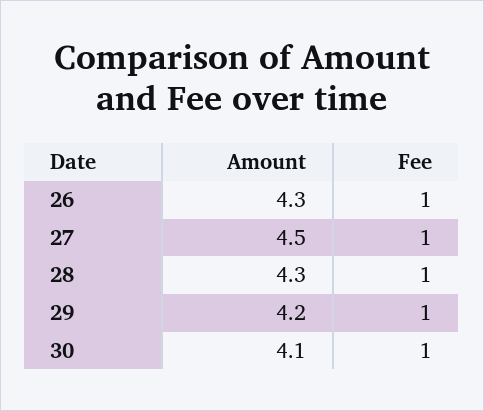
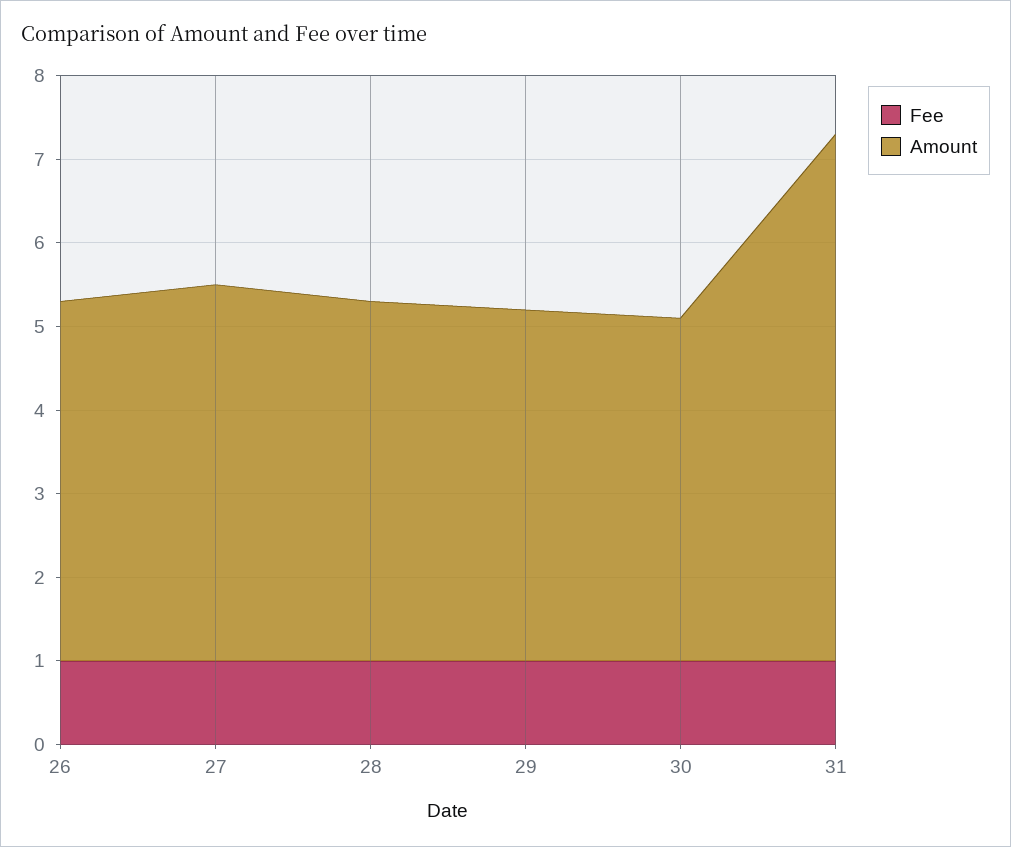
  {
    "Amount": {
      "26": 4.3,
      "27": 4.5,
      "28": 4.3,
      "29": 4.2,
-     "30": 4.1
+     "30": 4.1,
+     "31": 6.3
    },
    "Fee": {
      "26": 1,
      "27": 1,
      "28": 1,
      "29": 1,
-     "30": 1
+     "30": 1,
+     "31": 1
    }
  }

